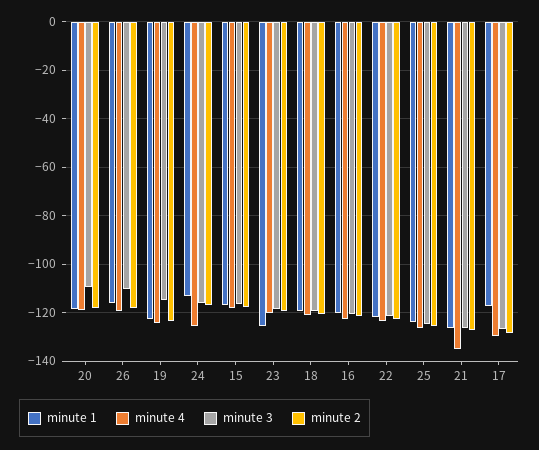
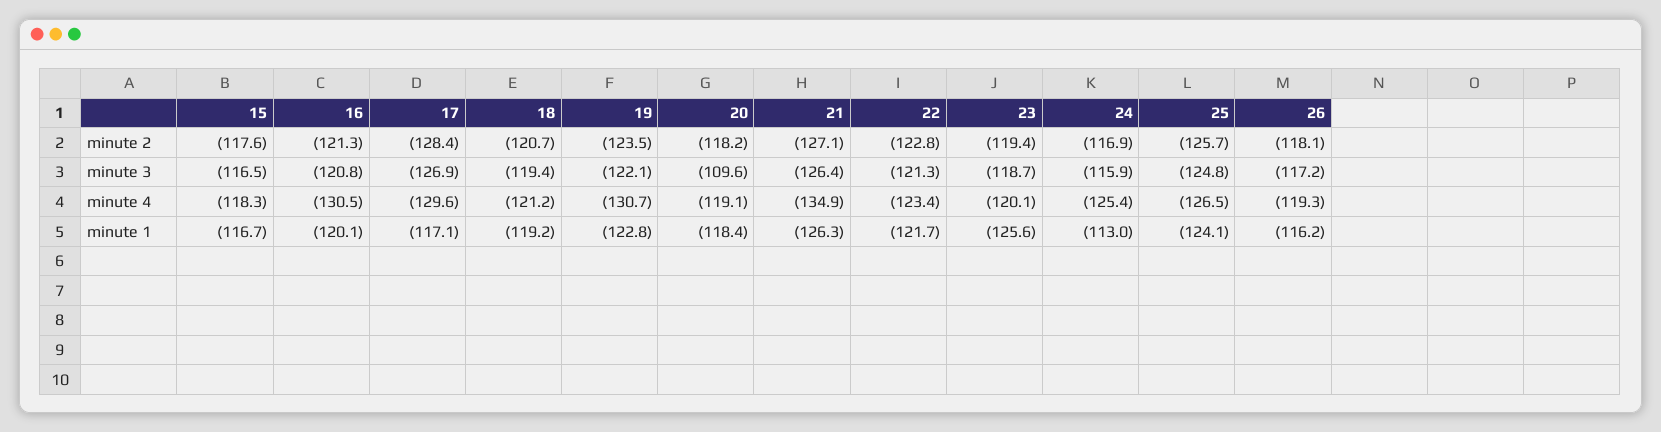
  {
    "minute 1": {
      "20": -118.4,
      "26": -116.2,
      "19": -122.8,
      "24": -113,
      "15": -116.7,
      "23": -125.6,
      "18": -119.2,
      "16": -120.1,
      "22": -121.7,
      "25": -124.1,
      "21": -126.3,
      "17": -117.1
    },
    "minute 4": {
      "20": -119.1,
      "26": -119.3,
-     "19": -125,
+     "19": -130.7,
      "24": -125.4,
      "15": -118.3,
      "23": -120.1,
      "18": -121.2,
-     "16": -122.5,
+     "16": -130.5,
      "22": -123.4,
      "25": -126.5,
      "21": -134.9,
      "17": -129.6
    },
    "minute 3": {
      "20": -109.6,
-     "26": -110,
+     "26": -117.2,
-     "19": -115,
+     "19": -122.1,
      "24": -115.9,
      "15": -116.5,
      "23": -118.7,
      "18": -119.4,
      "16": -120.8,
      "22": -121.3,
      "25": -124.8,
      "21": -126.4,
      "17": -126.9
    },
    "minute 2": {
      "20": -118.2,
      "26": -118.1,
      "19": -123.5,
      "24": -116.9,
      "15": -117.6,
      "23": -119.4,
      "18": -120.7,
      "16": -121.3,
      "22": -122.8,
      "25": -125.7,
      "21": -127.1,
      "17": -128.4
    }
  }

